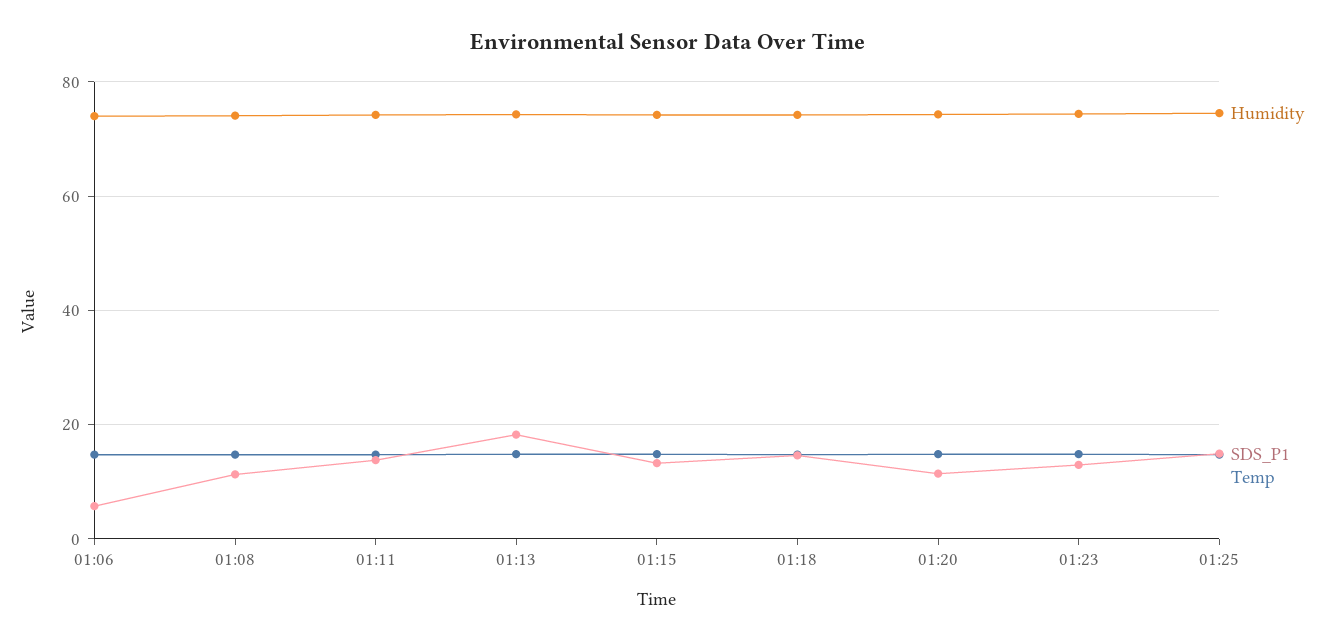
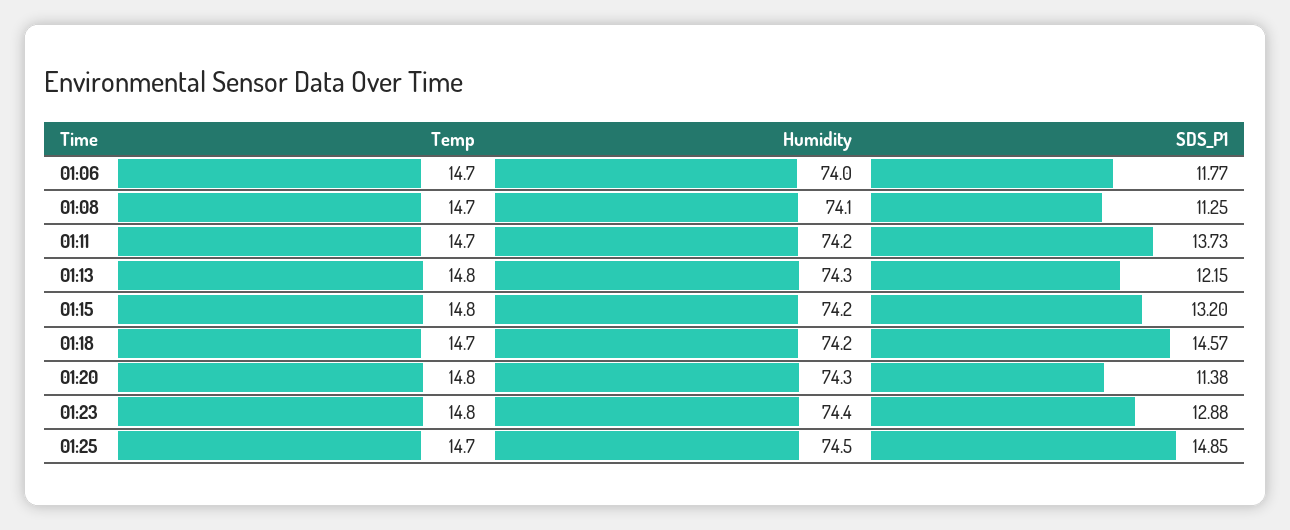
  {
    "Humidity": {
      "01:06": 74,
      "01:08": 74.1,
      "01:11": 74.2,
      "01:13": 74.3,
      "01:15": 74.2,
      "01:18": 74.2,
      "01:20": 74.3,
      "01:23": 74.4,
      "01:25": 74.5
    },
    "SDS_P1": {
-     "01:06": 6,
+     "01:06": 11.77,
      "01:08": 11.25,
      "01:11": 13.73,
-     "01:13": 18,
+     "01:13": 12.15,
      "01:15": 13.2,
      "01:18": 14.57,
      "01:20": 11.38,
      "01:23": 12.88,
      "01:25": 14.85
    },
    "Temp": {
      "01:06": 14.7,
      "01:08": 14.7,
      "01:11": 14.7,
      "01:13": 14.8,
      "01:15": 14.8,
      "01:18": 14.7,
      "01:20": 14.8,
      "01:23": 14.8,
      "01:25": 14.7
    }
  }

